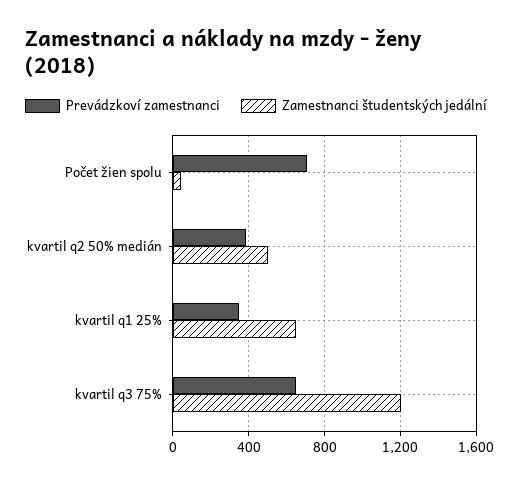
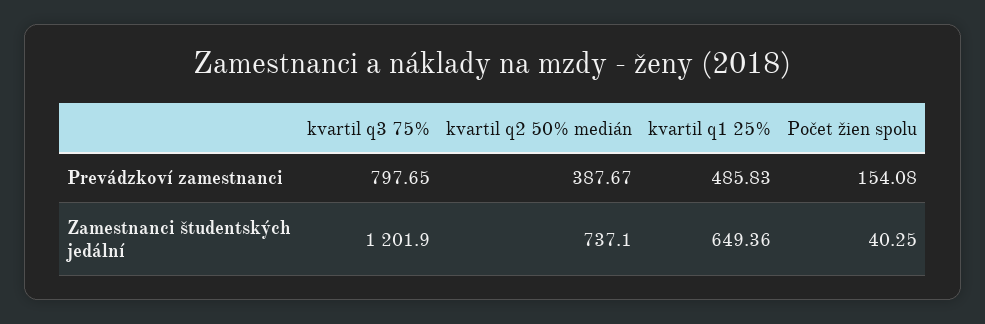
  {
    "Prevádzkoví zamestnanci": {
-     "Počet žien spolu": 700,
+     "Počet žien spolu": 154.08,
      "kvartil q2 50% medián": 387.67,
-     "kvartil q1 25%": 350,
+     "kvartil q1 25%": 485.83,
-     "kvartil q3 75%": 650
+     "kvartil q3 75%": 797.65
    },
    "Zamestnanci študentských jedální": {
      "Počet žien spolu": 40.25,
-     "kvartil q2 50% medián": 500,
+     "kvartil q2 50% medián": 737.1,
      "kvartil q1 25%": 649.36,
      "kvartil q3 75%": 1201.9
    }
  }

